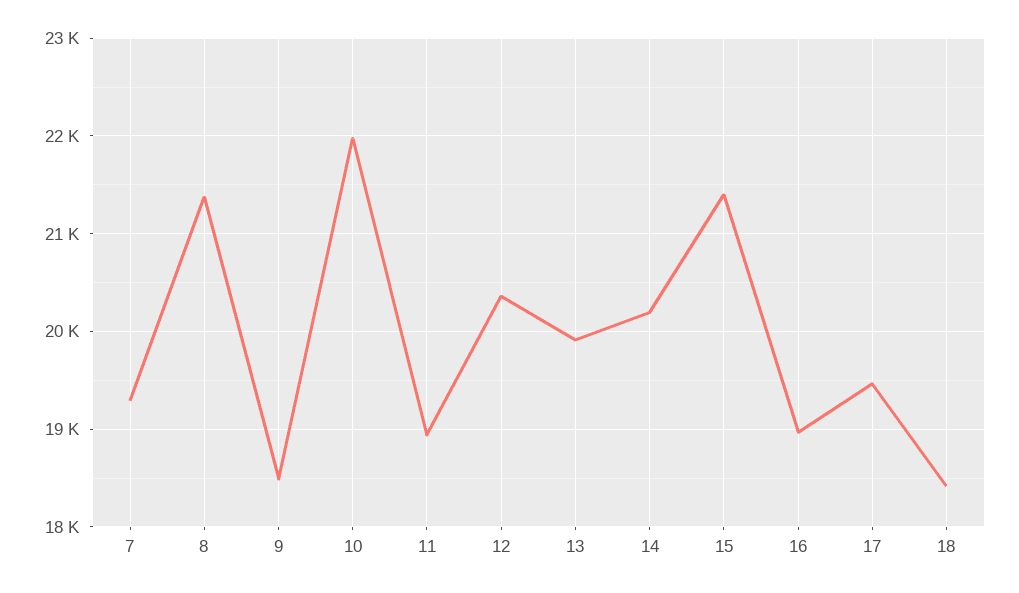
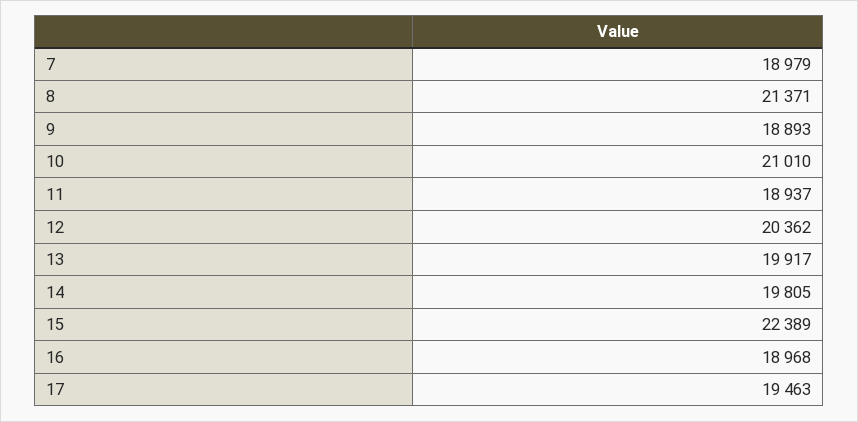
  {
-   "7": 19300,
+   "7": 18979,
    "8": 21371,
-   "9": 18500,
+   "9": 18893,
-   "10": 22000,
+   "10": 21010,
    "11": 18937,
    "12": 20362,
    "13": 19917,
-   "14": 20200,
+   "14": 19805,
-   "15": 21400,
+   "15": 22389,
    "16": 18968,
-   "17": 19463,
+   "17": 19463
-   "18": 18400
  }

